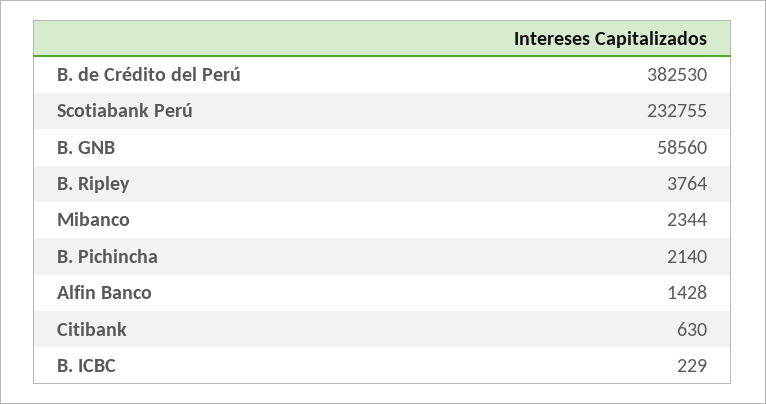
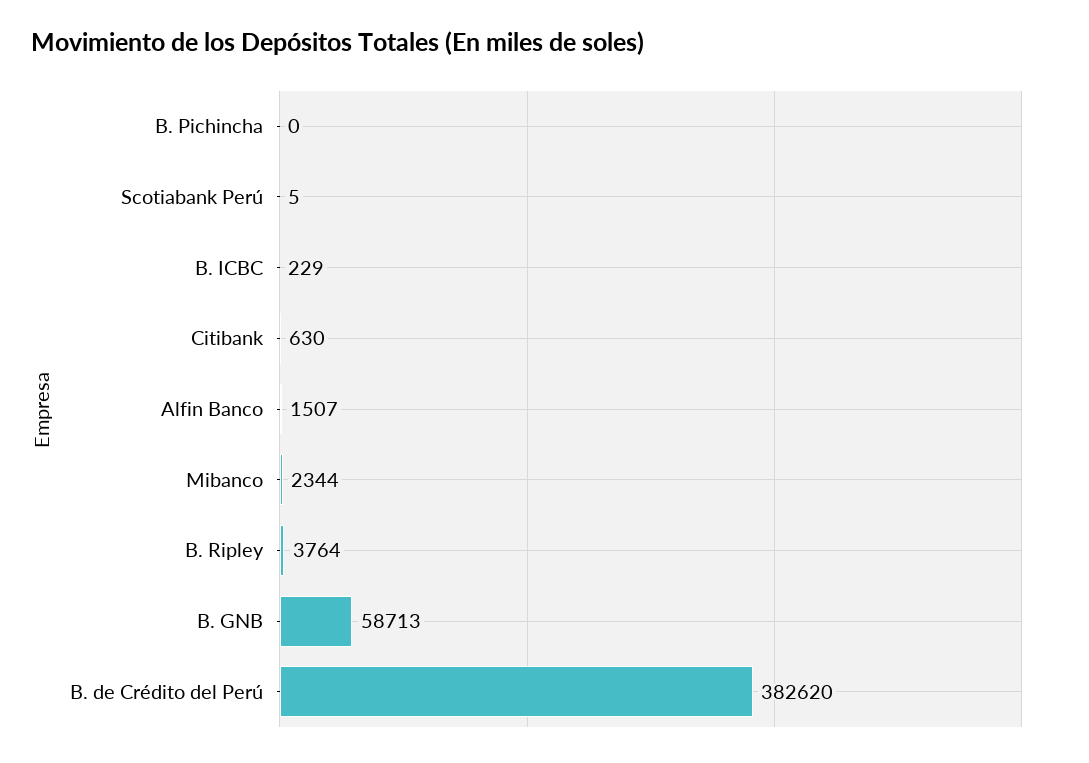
  {
-   "B. de Crédito del Perú": 382530,
+   "B. de Crédito del Perú": 382620,
-   "Scotiabank Perú": 232755,
+   "Scotiabank Perú": 5,
-   "B. GNB": 58560,
+   "B. GNB": 58713,
    "B. Ripley": 3764,
    "Mibanco": 2344,
-   "B. Pichincha": 2140,
+   "B. Pichincha": 0,
-   "Alfin Banco": 1428,
+   "Alfin Banco": 1507,
    "Citibank": 630,
    "B. ICBC": 229
  }

